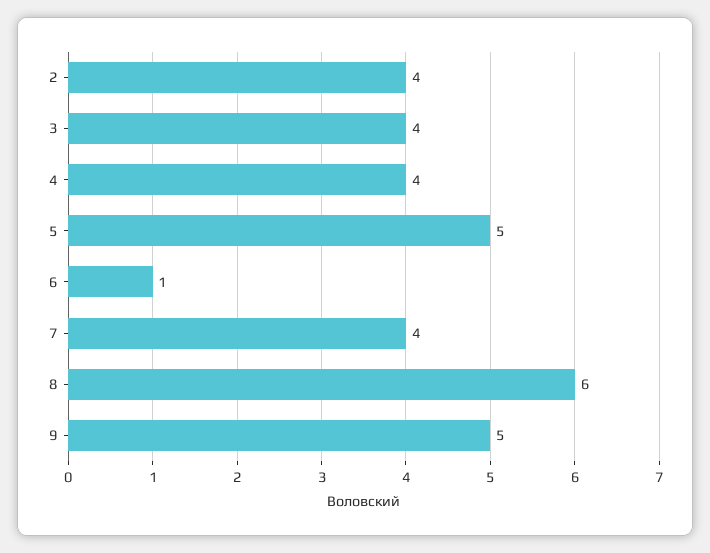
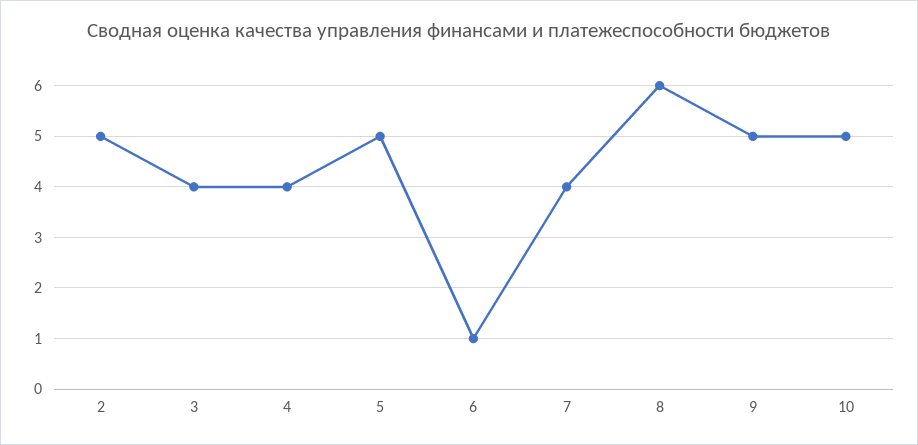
  {
-   "2": 4,
+   "2": 5,
    "3": 4,
    "4": 4,
    "5": 5,
    "6": 1,
    "7": 4,
    "8": 6,
-   "9": 5
+   "9": 5,
+   "10": 5
  }

